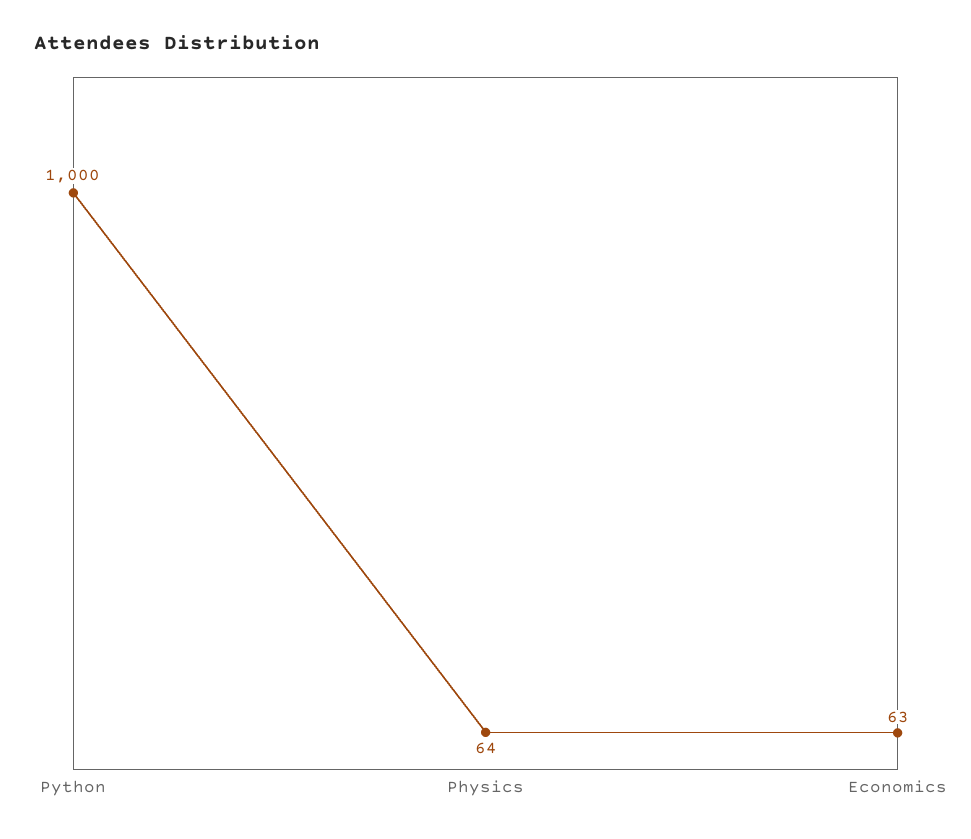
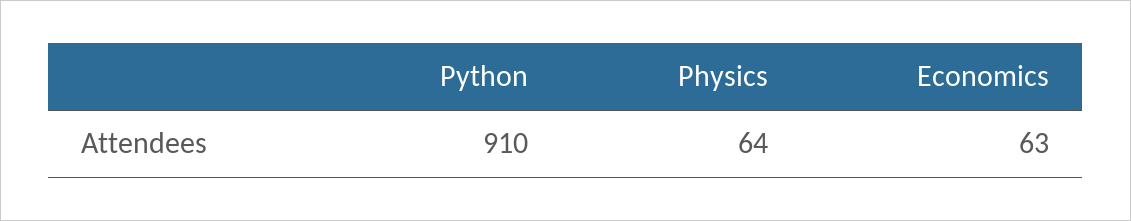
  {
-   "Python": 1000,
+   "Python": 910,
    "Physics": 64,
    "Economics": 63
  }

